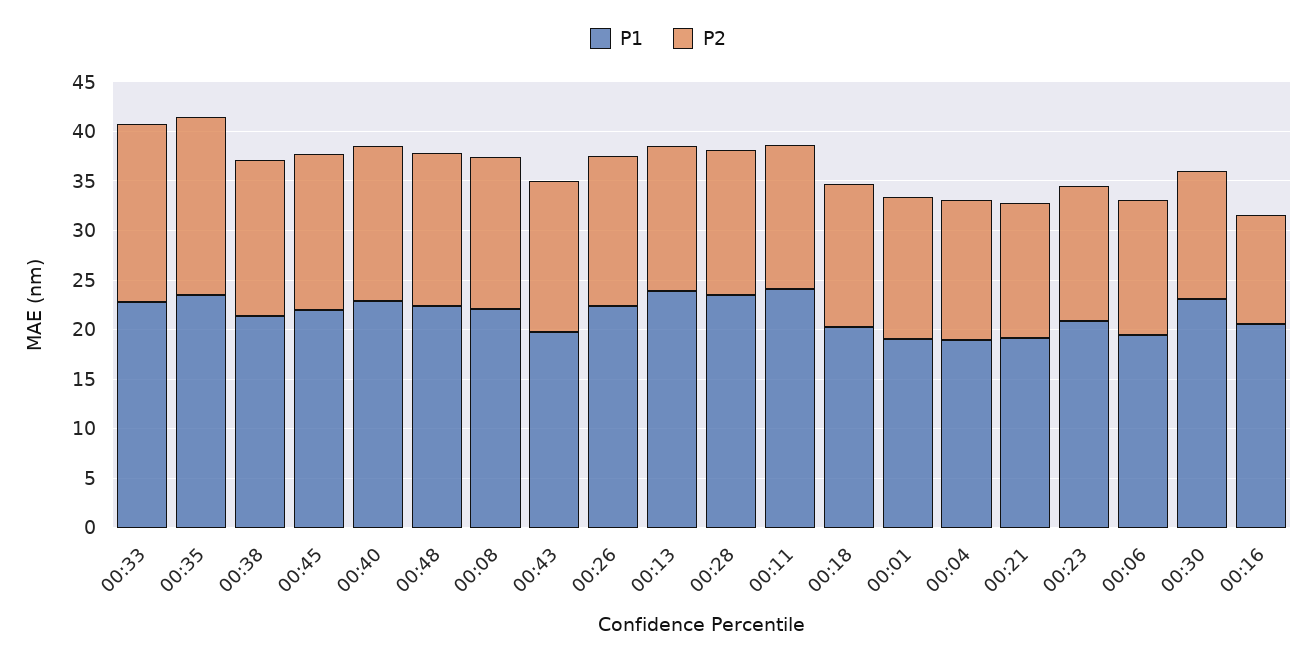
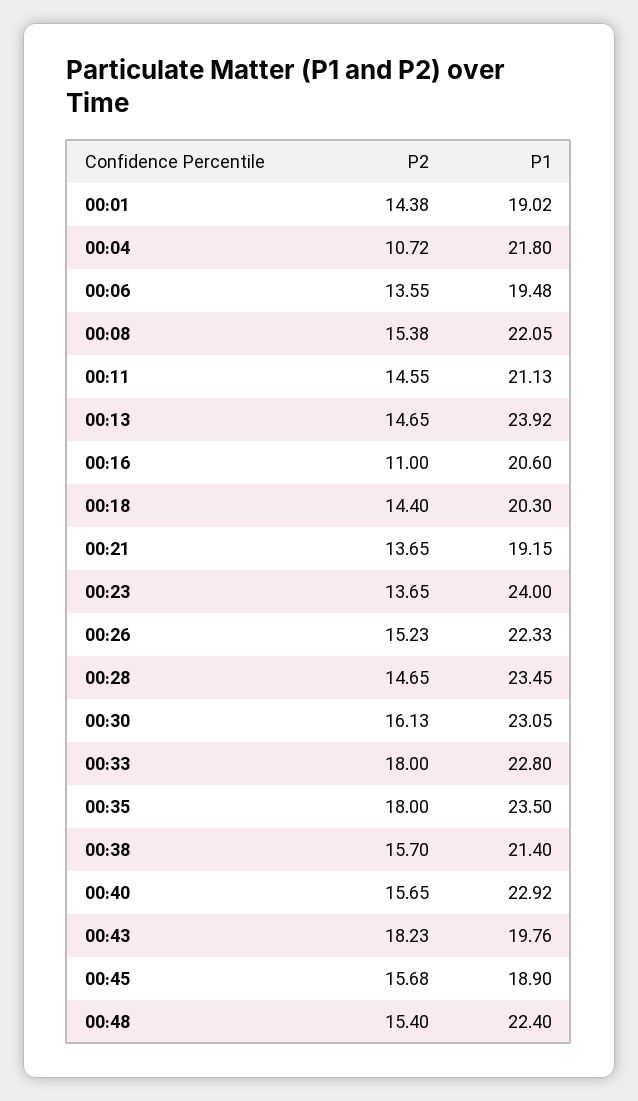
  {
    "P1": {
      "00:33": 22.8,
      "00:35": 23.5,
      "00:38": 21.4,
-     "00:45": 22,
+     "00:45": 18.9,
      "00:40": 22.92,
      "00:48": 22.4,
      "00:08": 22.05,
      "00:43": 19.76,
      "00:26": 22.33,
      "00:13": 23.92,
      "00:28": 23.45,
-     "00:11": 24,
+     "00:11": 21.13,
      "00:18": 20.3,
      "00:01": 19.02,
-     "00:04": 19,
+     "00:04": 21.8,
      "00:21": 19.15,
-     "00:23": 21,
+     "00:23": 24,
      "00:06": 19.48,
      "00:30": 23.05,
      "00:16": 20.6
    },
    "P2": {
      "00:33": 18,
      "00:35": 18,
      "00:38": 15.7,
      "00:45": 15.68,
      "00:40": 15.65,
      "00:48": 15.4,
      "00:08": 15.38,
-     "00:43": 15,
+     "00:43": 18.23,
      "00:26": 15.23,
      "00:13": 14.65,
      "00:28": 14.65,
      "00:11": 14.55,
      "00:18": 14.4,
      "00:01": 14.38,
-     "00:04": 14,
+     "00:04": 10.72,
      "00:21": 13.65,
      "00:23": 13.65,
      "00:06": 13.55,
-     "00:30": 13,
+     "00:30": 16.13,
      "00:16": 11
    }
  }

